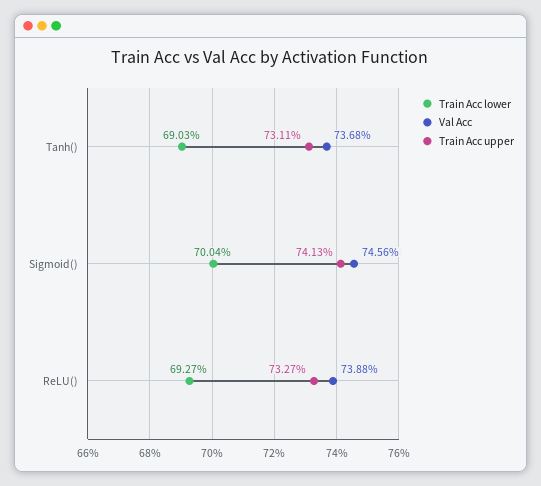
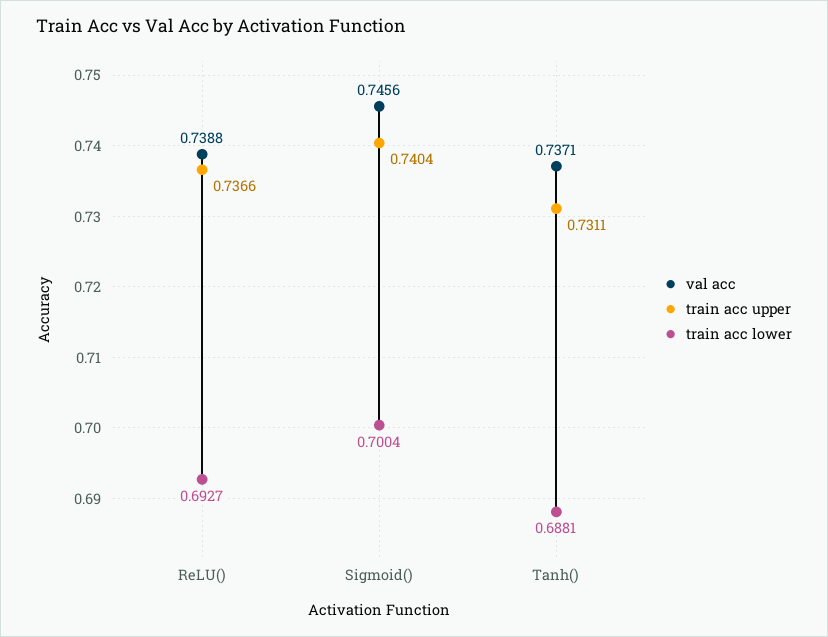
  {
    "Train Acc lower": {
-     "Tanh()": 0.6903,
+     "Tanh()": 0.6881,
      "Sigmoid()": 0.7004,
      "ReLU()": 0.6927
    },
    "Val Acc": {
-     "Tanh()": 0.7368,
+     "Tanh()": 0.7371,
      "Sigmoid()": 0.7456,
      "ReLU()": 0.7388
    },
    "Train Acc upper": {
      "Tanh()": 0.7311,
-     "Sigmoid()": 0.7413,
+     "Sigmoid()": 0.7404,
-     "ReLU()": 0.7327
+     "ReLU()": 0.7366
    }
  }

